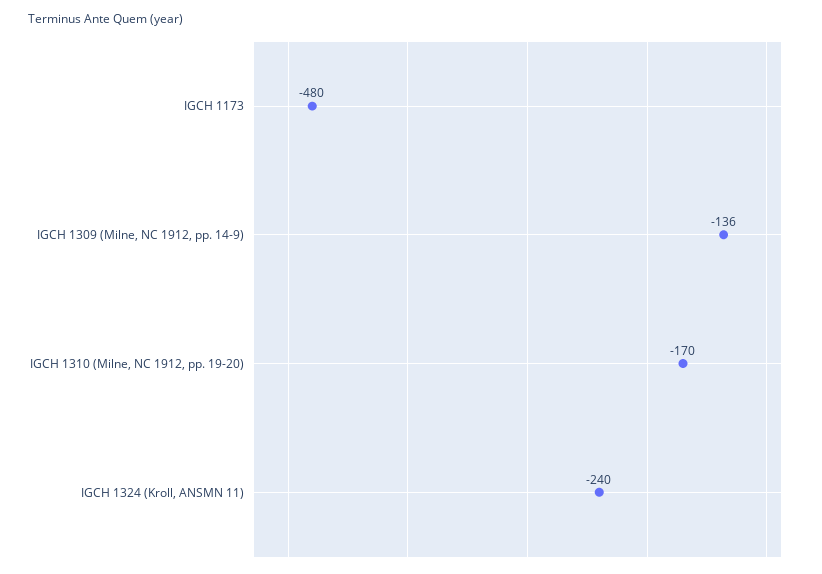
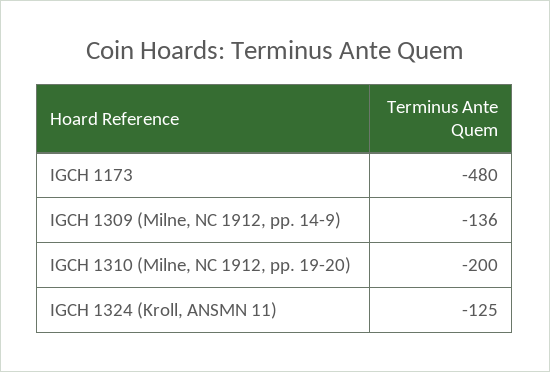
  {
    "IGCH 1173": -480,
    "IGCH 1309 (Milne, NC 1912, pp. 14-9)": -136,
-   "IGCH 1310 (Milne, NC 1912, pp. 19-20)": -170,
+   "IGCH 1310 (Milne, NC 1912, pp. 19-20)": -200,
-   "IGCH 1324 (Kroll, ANSMN 11)": -240
+   "IGCH 1324 (Kroll, ANSMN 11)": -125
  }

